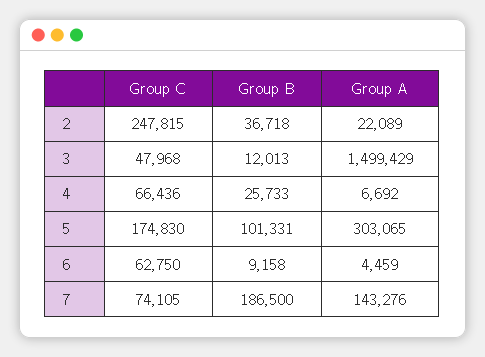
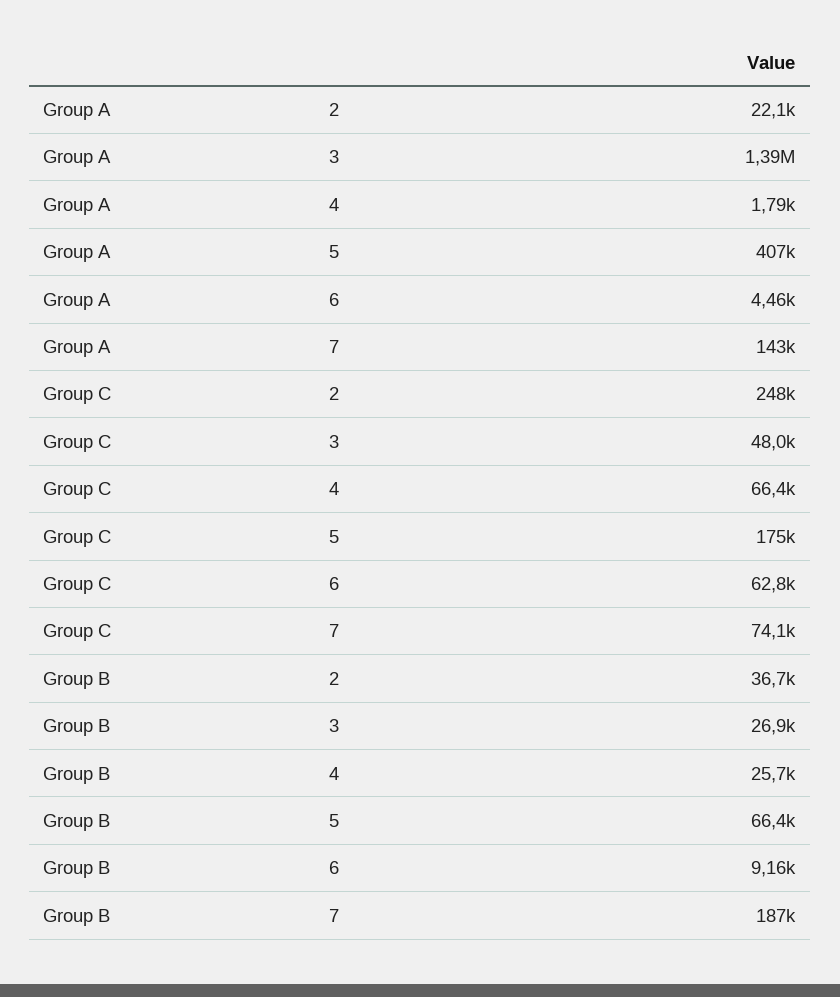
  {
    "Group C": {
      "2": 247815,
      "3": 47968,
      "4": 66436,
      "5": 174830,
      "6": 62750,
      "7": 74105
    },
    "Group B": {
      "2": 36718,
-     "3": 12013,
+     "3": 26900,
      "4": 25733,
-     "5": 101331,
+     "5": 66400,
      "6": 9158,
      "7": 186500
    },
    "Group A": {
      "2": 22089,
-     "3": 1499429,
+     "3": 1390000,
-     "4": 6692,
+     "4": 1790,
-     "5": 303065,
+     "5": 407000,
      "6": 4459,
      "7": 143276
    }
  }

